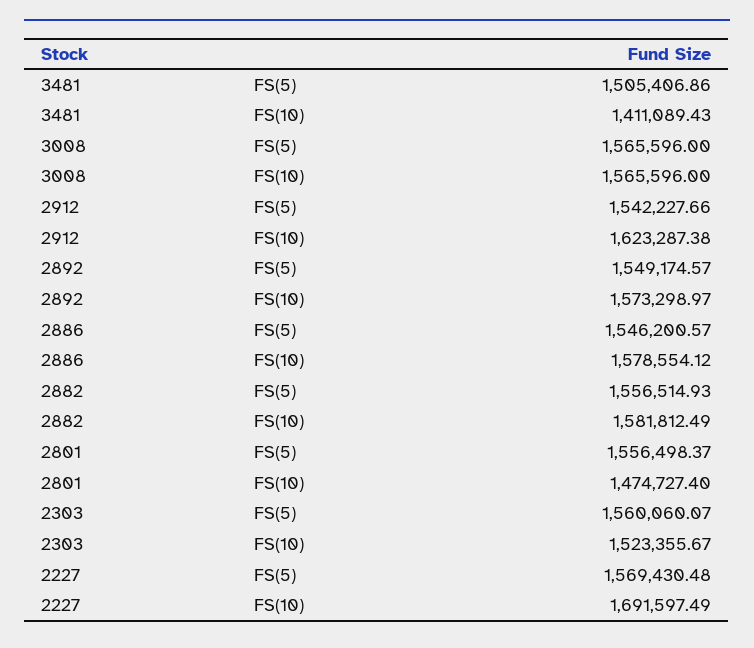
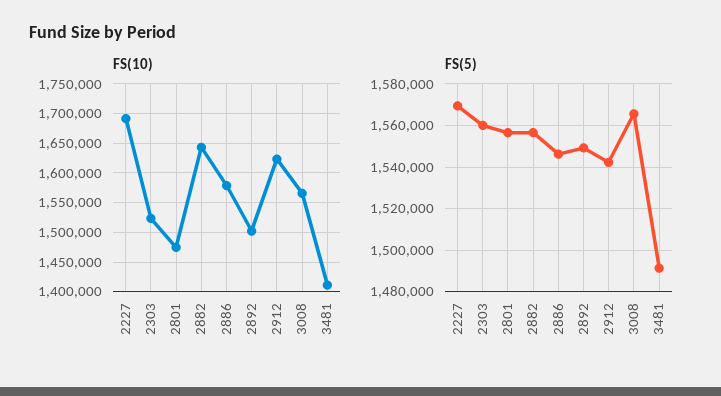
  {
    "FS(5)": {
-     "3481": 1505406.86,
+     "3481": 1490000,
      "3008": 1565596,
      "2912": 1542227.66,
      "2892": 1549174.57,
      "2886": 1546200.57,
      "2882": 1556514.93,
      "2801": 1556498.37,
      "2303": 1560060.07,
      "2227": 1569430.48
    },
    "FS(10)": {
      "3481": 1411089.43,
      "3008": 1565596,
      "2912": 1623287.38,
-     "2892": 1573298.97,
+     "2892": 1500000,
      "2886": 1578554.12,
-     "2882": 1581812.49,
+     "2882": 1650000,
      "2801": 1474727.4,
      "2303": 1523355.67,
      "2227": 1691597.49
    }
  }

